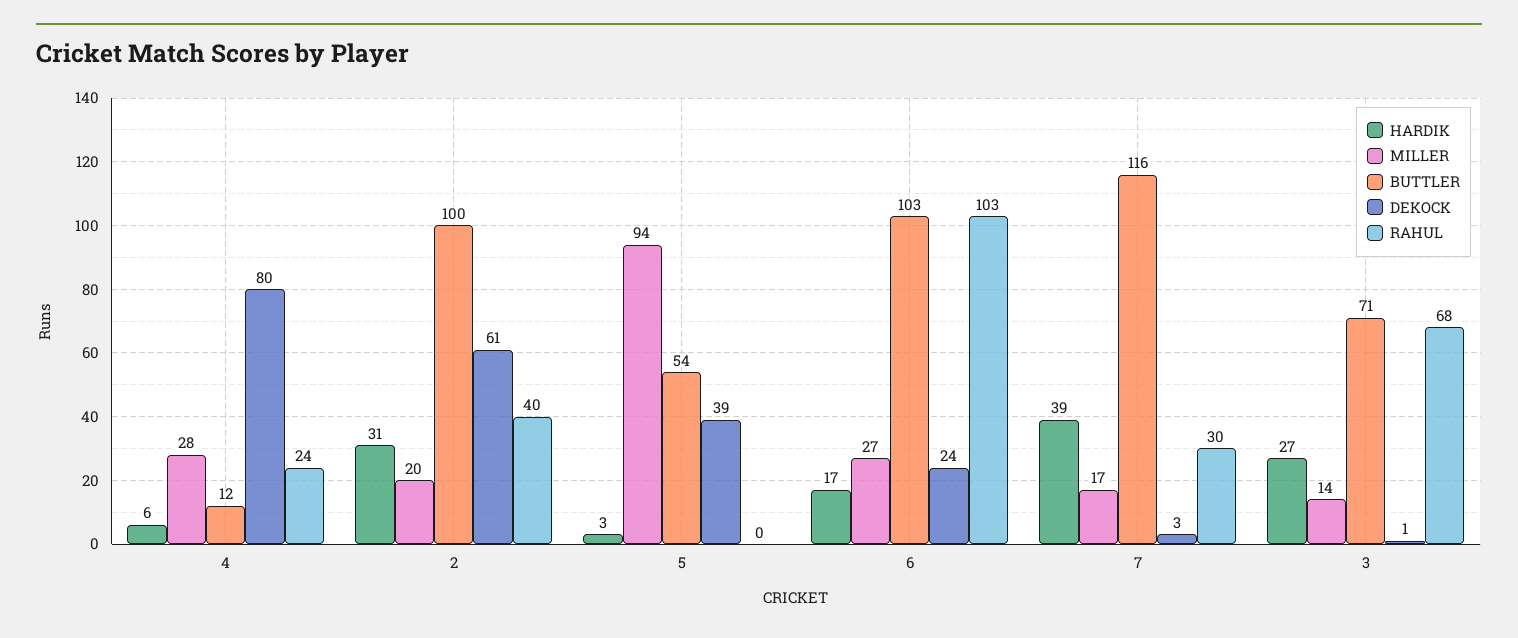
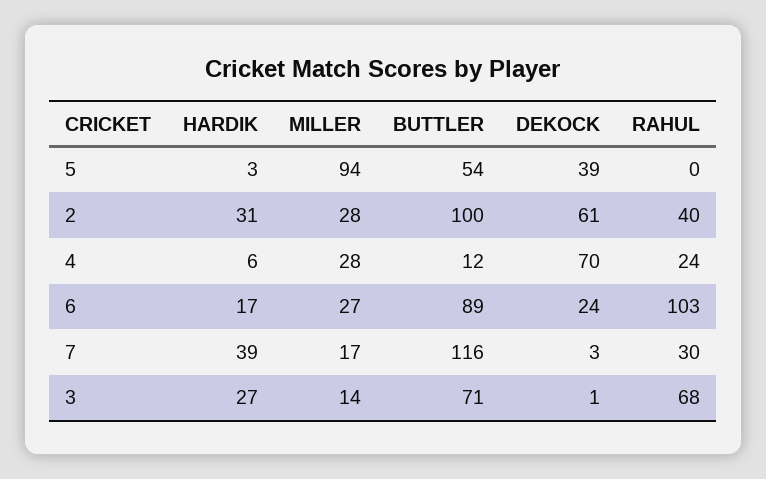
  {
    "HARDIK": {
      "4": 6,
      "2": 31,
      "5": 3,
      "6": 17,
      "7": 39,
      "3": 27
    },
    "MILLER": {
      "4": 28,
-     "2": 20,
+     "2": 28,
      "5": 94,
      "6": 27,
      "7": 17,
      "3": 14
    },
    "BUTTLER": {
      "4": 12,
      "2": 100,
      "5": 54,
-     "6": 103,
+     "6": 89,
      "7": 116,
      "3": 71
    },
    "DEKOCK": {
-     "4": 80,
+     "4": 70,
      "2": 61,
      "5": 39,
      "6": 24,
      "7": 3,
      "3": 1
    },
    "RAHUL": {
      "4": 24,
      "2": 40,
      "5": 0,
      "6": 103,
      "7": 30,
      "3": 68
    }
  }

